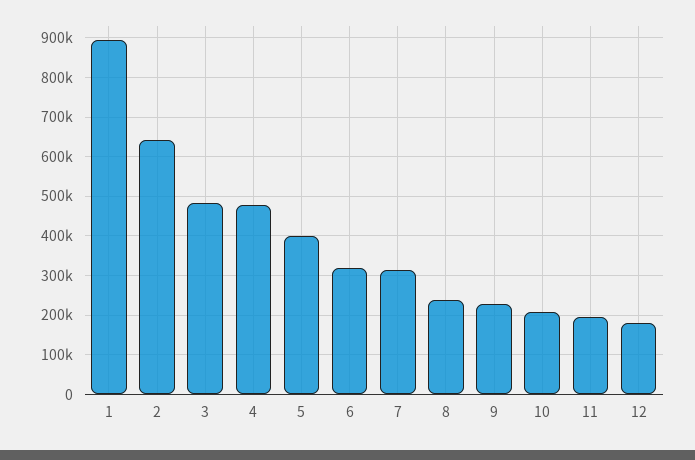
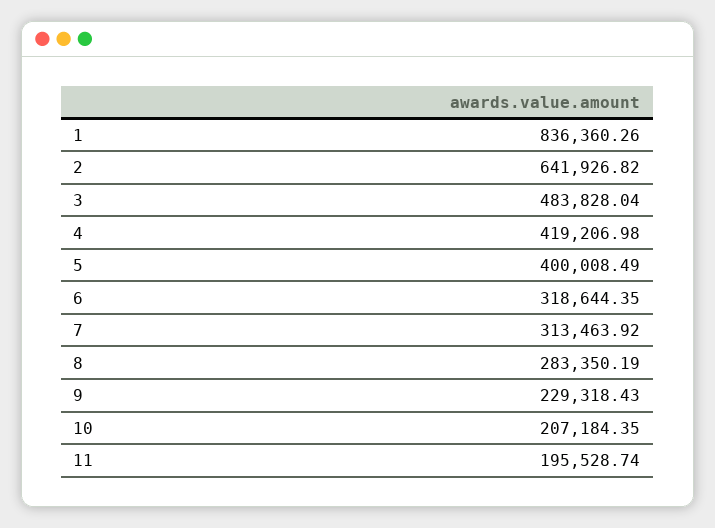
  {
-   "1": 900000,
+   "1": 836360.26,
    "2": 641926.82,
    "3": 483828.04,
-   "4": 480000,
+   "4": 419206.98,
    "5": 400008.49,
    "6": 318644.35,
    "7": 313463.92,
-   "8": 240000,
+   "8": 283350.19,
    "9": 229318.43,
    "10": 207184.35,
-   "11": 195528.74,
+   "11": 195528.74
-   "12": 180000
  }

